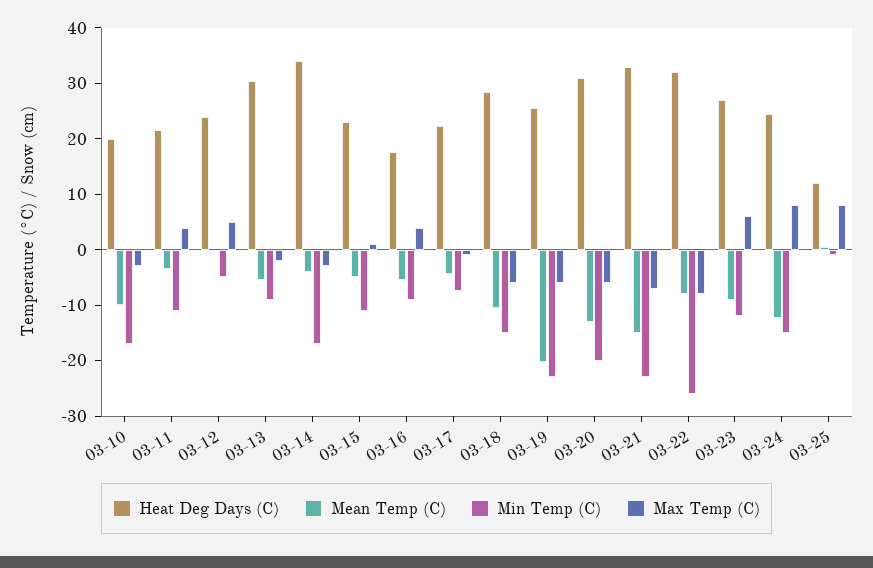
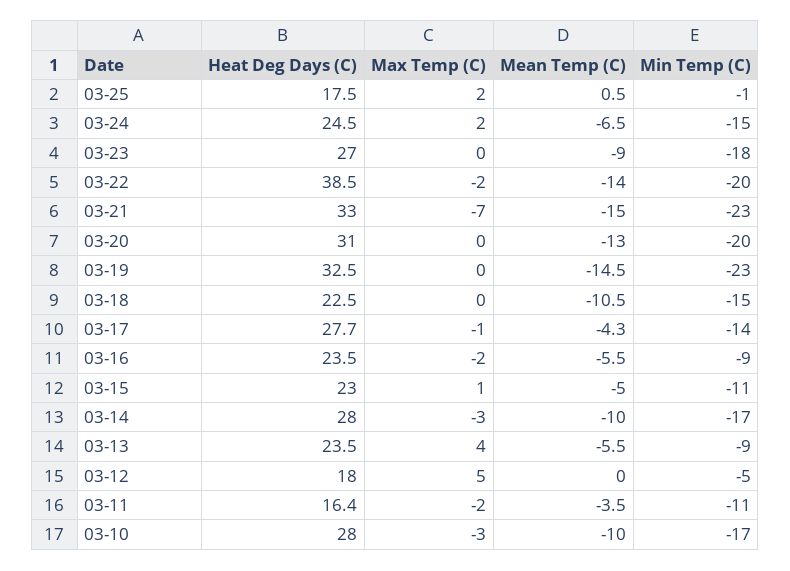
  {
    "Heat Deg Days (C)": {
-     "03-10": 20,
+     "03-10": 28,
-     "03-11": 22,
+     "03-11": 16.4,
-     "03-12": 24,
+     "03-12": 18,
-     "03-13": 30,
+     "03-13": 23.5,
-     "03-14": 34,
+     "03-14": 28,
      "03-15": 23,
-     "03-16": 18,
+     "03-16": 23.5,
-     "03-17": 22,
+     "03-17": 27.7,
-     "03-18": 28,
+     "03-18": 22.5,
-     "03-19": 26,
+     "03-19": 32.5,
      "03-20": 31,
      "03-21": 33,
-     "03-22": 32,
+     "03-22": 38.5,
      "03-23": 27,
      "03-24": 24.5,
-     "03-25": 12
+     "03-25": 17.5
    },
    "Mean Temp (C)": {
      "03-10": -10,
      "03-11": -3.5,
      "03-12": 0,
      "03-13": -5.5,
-     "03-14": -4,
+     "03-14": -10,
      "03-15": -5,
      "03-16": -5.5,
      "03-17": -4.3,
      "03-18": -10.5,
-     "03-19": -20,
+     "03-19": -14.5,
      "03-20": -13,
      "03-21": -15,
-     "03-22": -8,
+     "03-22": -14,
      "03-23": -9,
-     "03-24": -12,
+     "03-24": -6.5,
      "03-25": 0.5
    },
    "Min Temp (C)": {
      "03-10": -17,
      "03-11": -11,
      "03-12": -5,
      "03-13": -9,
      "03-14": -17,
      "03-15": -11,
      "03-16": -9,
-     "03-17": -8,
+     "03-17": -14,
      "03-18": -15,
      "03-19": -23,
      "03-20": -20,
      "03-21": -23,
-     "03-22": -26,
+     "03-22": -20,
-     "03-23": -12,
+     "03-23": -18,
      "03-24": -15,
      "03-25": -1
    },
    "Max Temp (C)": {
      "03-10": -3,
-     "03-11": 4,
+     "03-11": -2,
      "03-12": 5,
-     "03-13": -2,
+     "03-13": 4,
      "03-14": -3,
      "03-15": 1,
-     "03-16": 4,
+     "03-16": -2,
      "03-17": -1,
-     "03-18": -6,
+     "03-18": 0,
-     "03-19": -6,
+     "03-19": 0,
-     "03-20": -6,
+     "03-20": 0,
      "03-21": -7,
-     "03-22": -8,
+     "03-22": -2,
-     "03-23": 6,
+     "03-23": 0,
-     "03-24": 8,
+     "03-24": 2,
-     "03-25": 8
+     "03-25": 2
    }
  }

